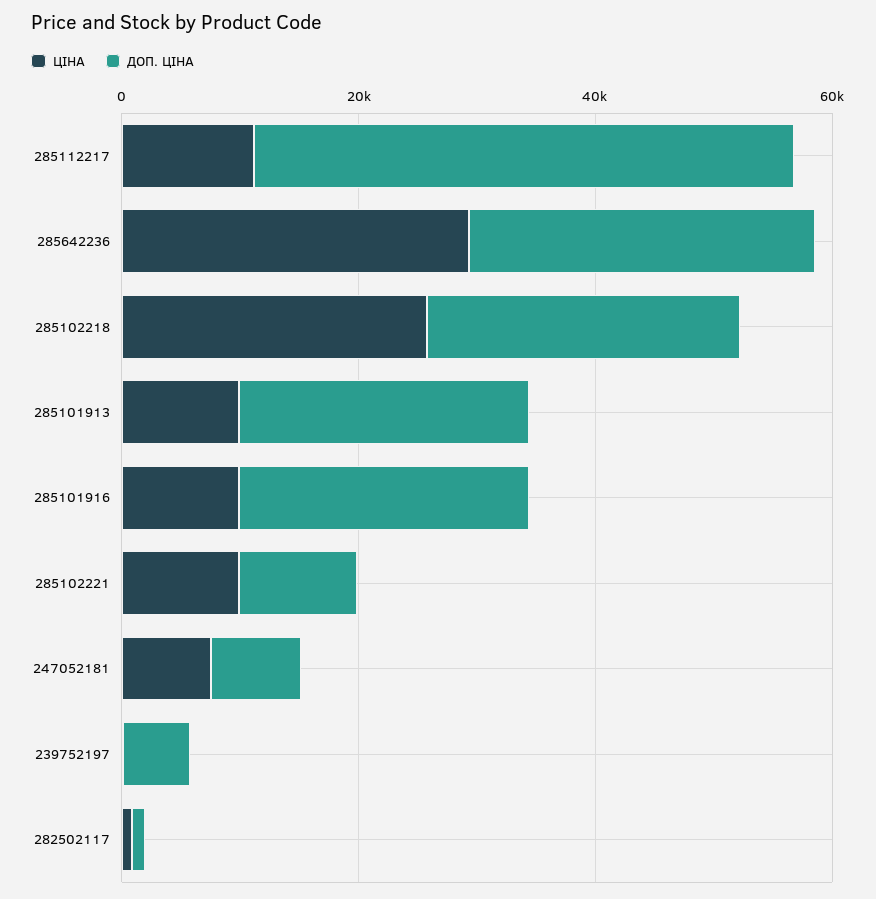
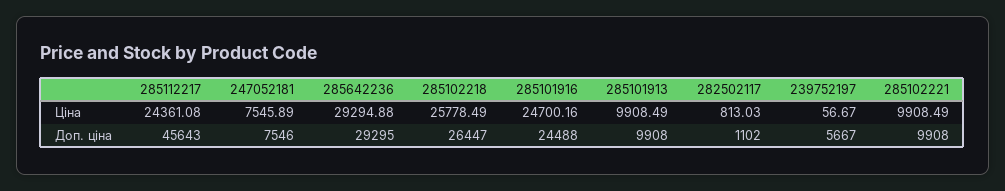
  {
    "ЦІНА": {
-     "285112217": 10000,
+     "285112217": 24361.08,
      "285642236": 29294.88,
      "285102218": 25778.49,
      "285101913": 9908.49,
-     "285101916": 10000,
+     "285101916": 24700.16,
      "285102221": 9908.49,
      "247052181": 7545.89,
      "239752197": 56.67,
      "282502117": 813.03
    },
    "ДОП. ЦІНА": {
      "285112217": 45643,
      "285642236": 29295,
      "285102218": 26447,
-     "285101913": 25000,
+     "285101913": 9908,
      "285101916": 24488,
      "285102221": 9908,
      "247052181": 7546,
      "239752197": 5667,
      "282502117": 1102
    }
  }

